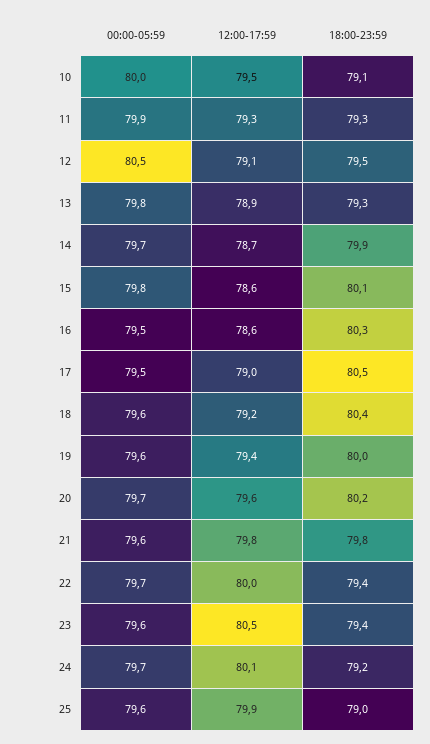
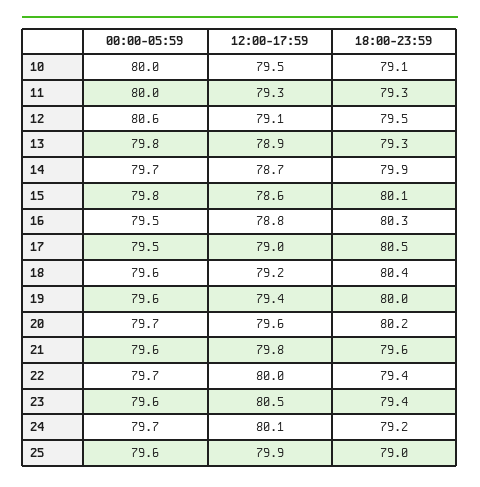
  {
    "00:00-05:59": {
      "10": 80,
-     "11": 79.9,
+     "11": 80,
-     "12": 80.5,
+     "12": 80.6,
      "13": 79.8,
      "14": 79.7,
      "15": 79.8,
      "16": 79.5,
      "17": 79.5,
      "18": 79.6,
      "19": 79.6,
      "20": 79.7,
      "21": 79.6,
      "22": 79.7,
      "23": 79.6,
      "24": 79.7,
      "25": 79.6
    },
    "12:00-17:59": {
      "10": 79.5,
      "11": 79.3,
      "12": 79.1,
      "13": 78.9,
      "14": 78.7,
      "15": 78.6,
-     "16": 78.6,
+     "16": 78.8,
      "17": 79,
      "18": 79.2,
      "19": 79.4,
      "20": 79.6,
      "21": 79.8,
      "22": 80,
      "23": 80.5,
      "24": 80.1,
      "25": 79.9
    },
    "18:00-23:59": {
      "10": 79.1,
      "11": 79.3,
      "12": 79.5,
      "13": 79.3,
      "14": 79.9,
      "15": 80.1,
      "16": 80.3,
      "17": 80.5,
      "18": 80.4,
      "19": 80,
      "20": 80.2,
-     "21": 79.8,
+     "21": 79.6,
      "22": 79.4,
      "23": 79.4,
      "24": 79.2,
      "25": 79
    }
  }

